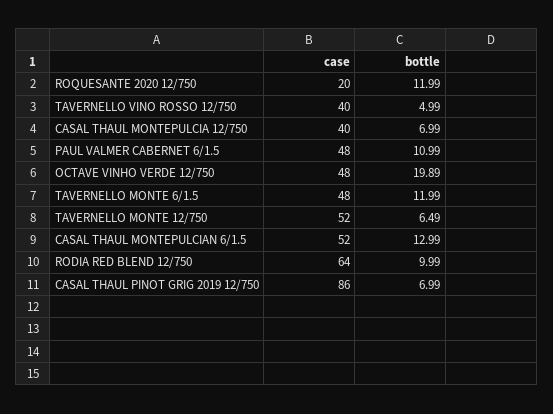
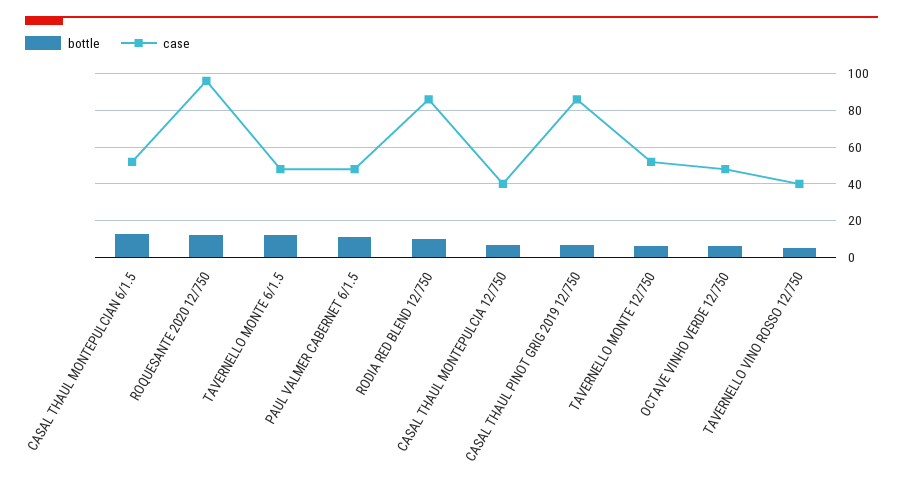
  {
    "case": {
-     "ROQUESANTE 2020 12/750": 20,
+     "ROQUESANTE 2020 12/750": 95,
      "TAVERNELLO VINO ROSSO 12/750": 40,
      "CASAL THAUL MONTEPULCIA 12/750": 40,
      "PAUL VALMER CABERNET 6/1.5": 48,
      "OCTAVE VINHO VERDE 12/750": 48,
      "TAVERNELLO MONTE 6/1.5": 48,
      "TAVERNELLO MONTE 12/750": 52,
      "CASAL THAUL MONTEPULCIAN 6/1.5": 52,
-     "RODIA RED BLEND 12/750": 64,
+     "RODIA RED BLEND 12/750": 85,
      "CASAL THAUL PINOT GRIG 2019 12/750": 86
    },
    "bottle": {
      "ROQUESANTE 2020 12/750": 11.99,
      "TAVERNELLO VINO ROSSO 12/750": 4.99,
      "CASAL THAUL MONTEPULCIA 12/750": 6.99,
      "PAUL VALMER CABERNET 6/1.5": 10.99,
-     "OCTAVE VINHO VERDE 12/750": 19.89,
+     "OCTAVE VINHO VERDE 12/750": 5,
      "TAVERNELLO MONTE 6/1.5": 11.99,
      "TAVERNELLO MONTE 12/750": 6.49,
      "CASAL THAUL MONTEPULCIAN 6/1.5": 12.99,
      "RODIA RED BLEND 12/750": 9.99,
      "CASAL THAUL PINOT GRIG 2019 12/750": 6.99
    }
  }

